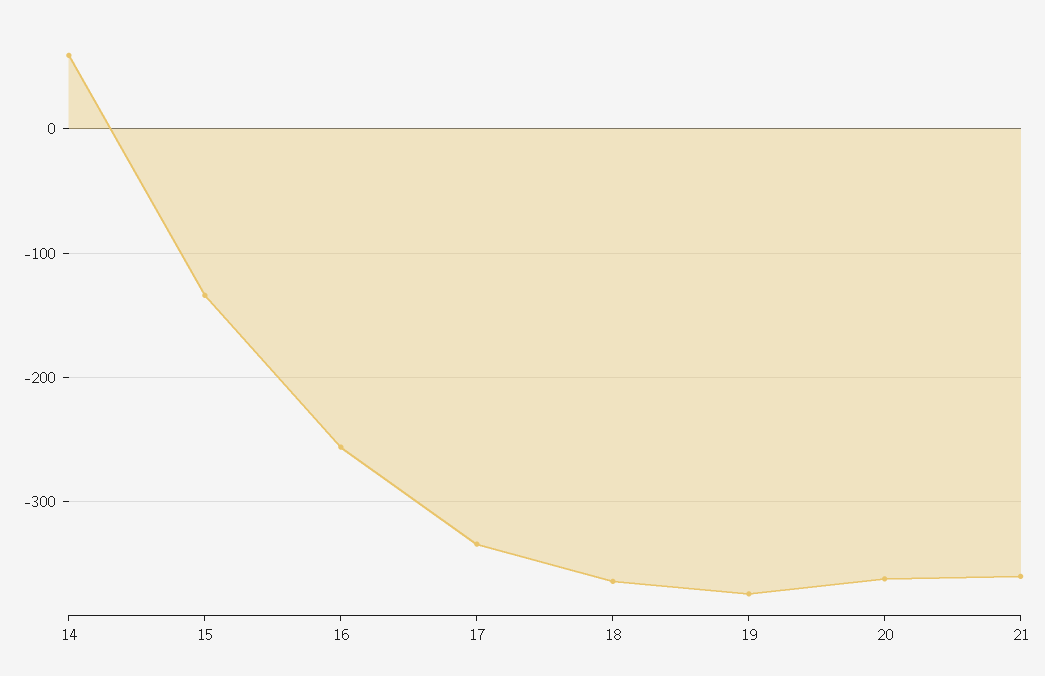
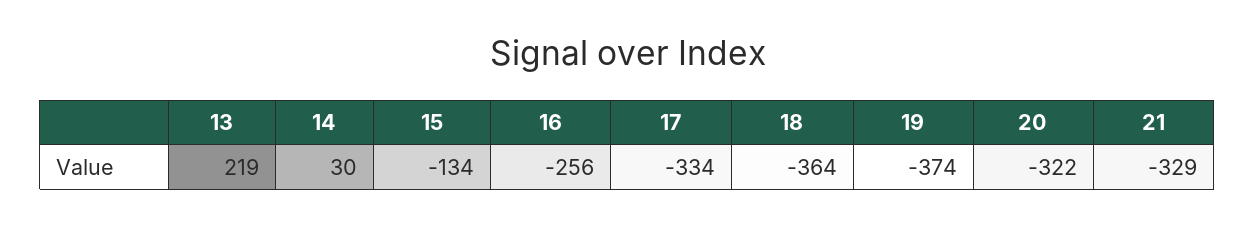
  {
-   "14": 60,
+   "14": 30,
    "15": -134,
    "16": -256,
    "17": -334,
    "18": -364,
    "19": -374,
-   "20": -360,
+   "20": -322,
-   "21": -360
+   "21": -329,
+   "13": 219
  }

